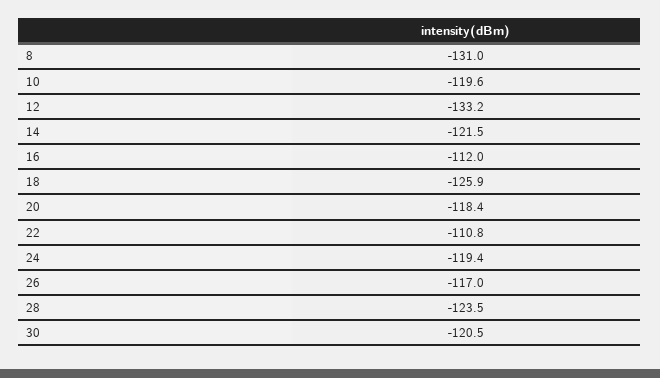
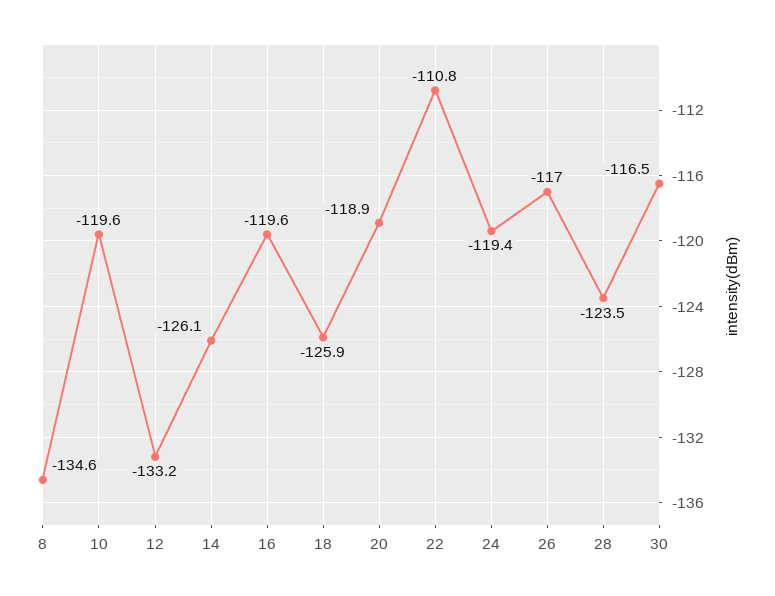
  {
-   "8": -131,
+   "8": -134.6,
    "10": -119.6,
    "12": -133.2,
-   "14": -121.5,
+   "14": -126.1,
-   "16": -112,
+   "16": -119.6,
    "18": -125.9,
-   "20": -118.4,
+   "20": -118.9,
    "22": -110.8,
    "24": -119.4,
    "26": -117,
    "28": -123.5,
-   "30": -120.5
+   "30": -116.5
  }

